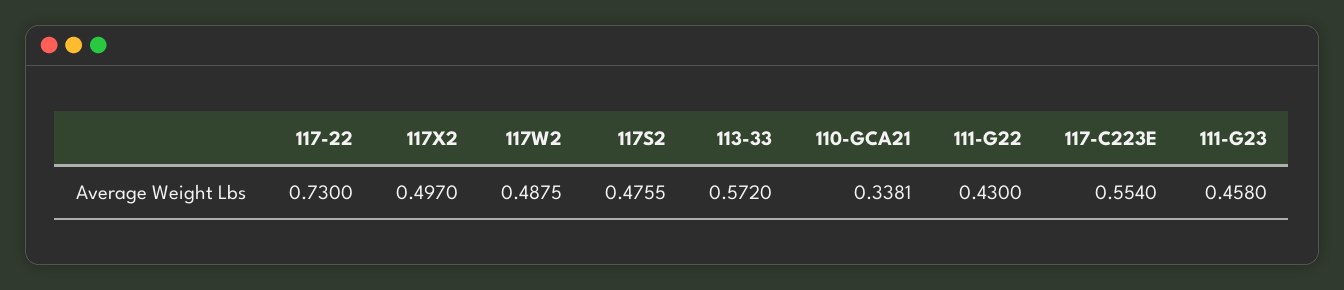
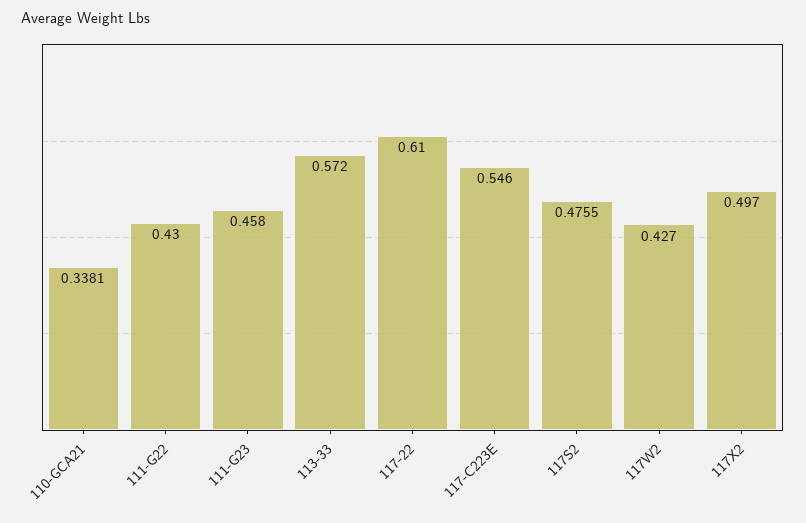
  {
-   "117-22": 0.73,
+   "117-22": 0.61,
    "117X2": 0.497,
-   "117W2": 0.4875,
+   "117W2": 0.427,
    "117S2": 0.4755,
    "113-33": 0.572,
    "110-GCA21": 0.3381,
    "111-G22": 0.43,
-   "117-C223E": 0.554,
+   "117-C223E": 0.546,
    "111-G23": 0.458
  }

